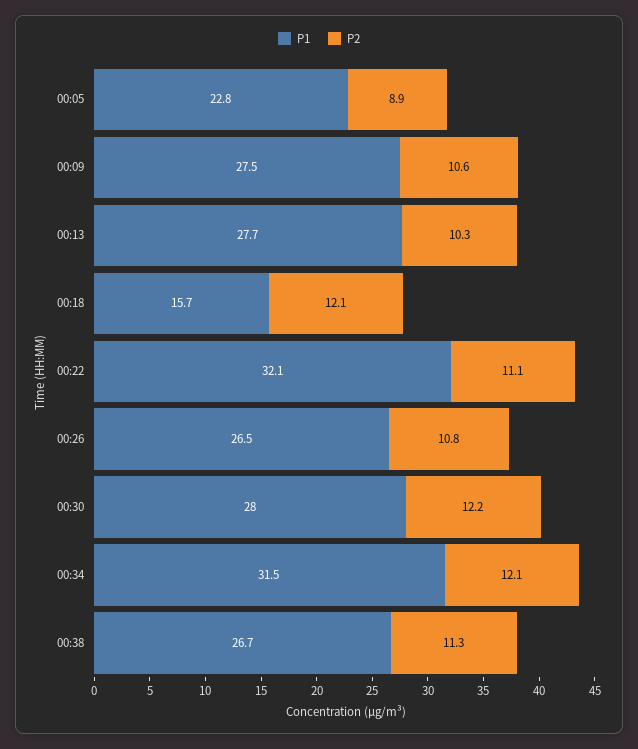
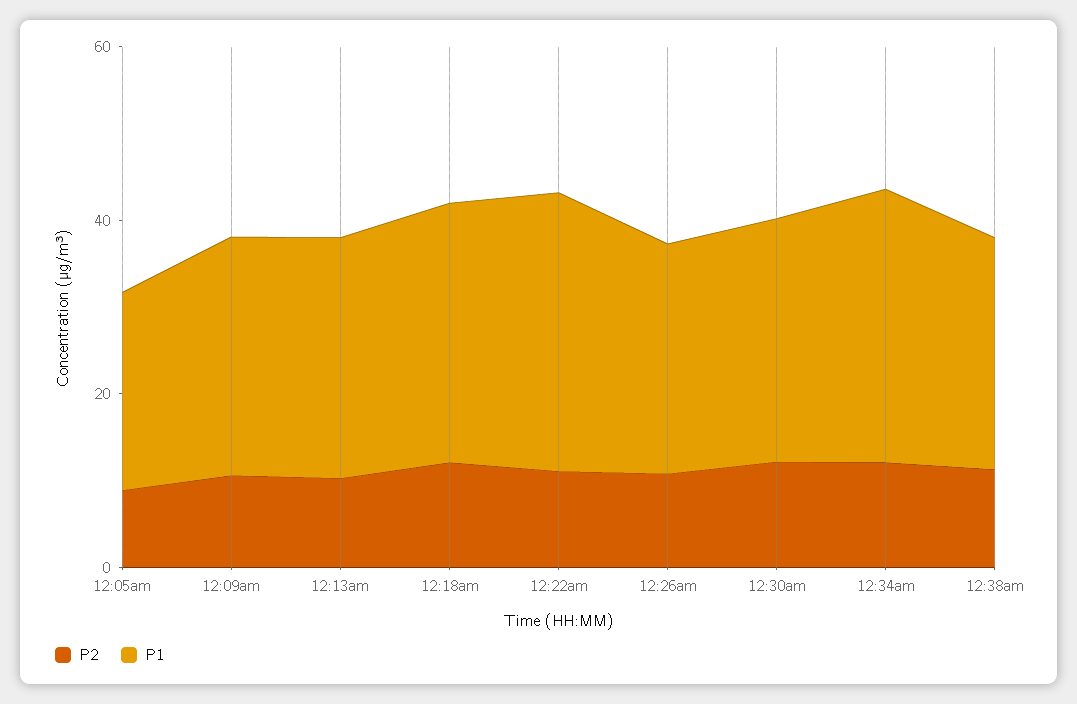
  {
    "P1": {
      "00:05": 22.8,
      "00:09": 27.5,
      "00:13": 27.7,
-     "00:18": 15.7,
+     "00:18": 30,
      "00:22": 32.1,
      "00:26": 26.5,
      "00:30": 28,
      "00:34": 31.5,
      "00:38": 26.7
    },
    "P2": {
      "00:05": 8.9,
      "00:09": 10.6,
      "00:13": 10.3,
      "00:18": 12.1,
      "00:22": 11.1,
      "00:26": 10.8,
      "00:30": 12.2,
      "00:34": 12.1,
      "00:38": 11.3
    }
  }

